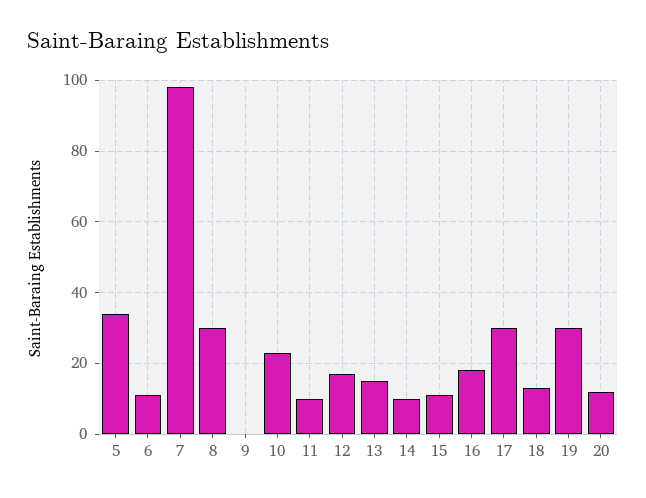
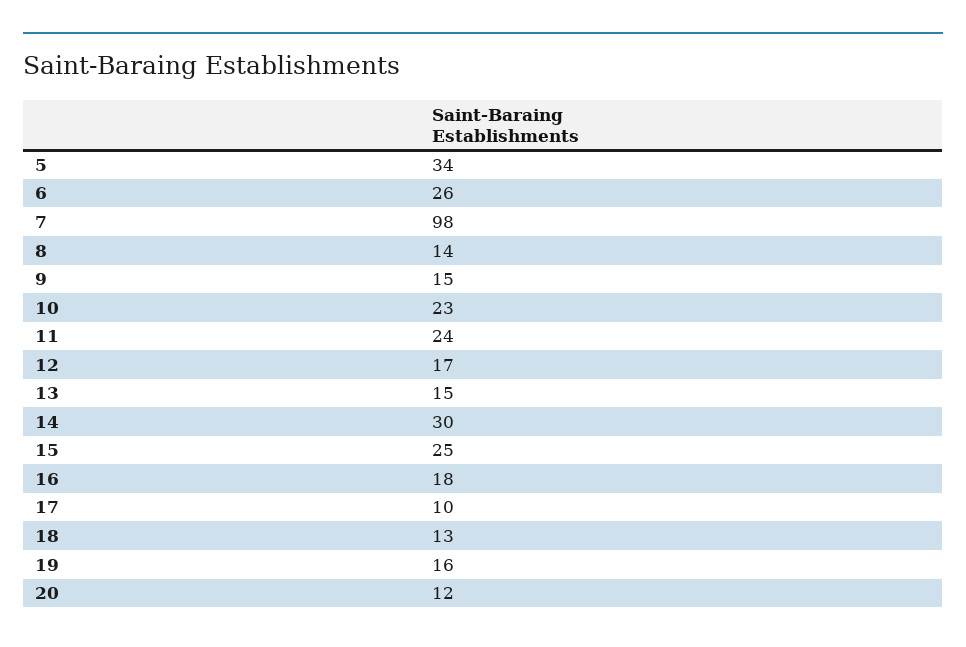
  {
    "5": 34,
-   "6": 10,
+   "6": 26,
    "7": 98,
-   "8": 30,
+   "8": 14,
-   "9": 0,
+   "9": 15,
    "10": 23,
-   "11": 10,
+   "11": 24,
    "12": 17,
    "13": 15,
-   "14": 10,
+   "14": 30,
-   "15": 10,
+   "15": 25,
    "16": 18,
-   "17": 30,
+   "17": 10,
    "18": 13,
-   "19": 30,
+   "19": 16,
    "20": 12
  }

